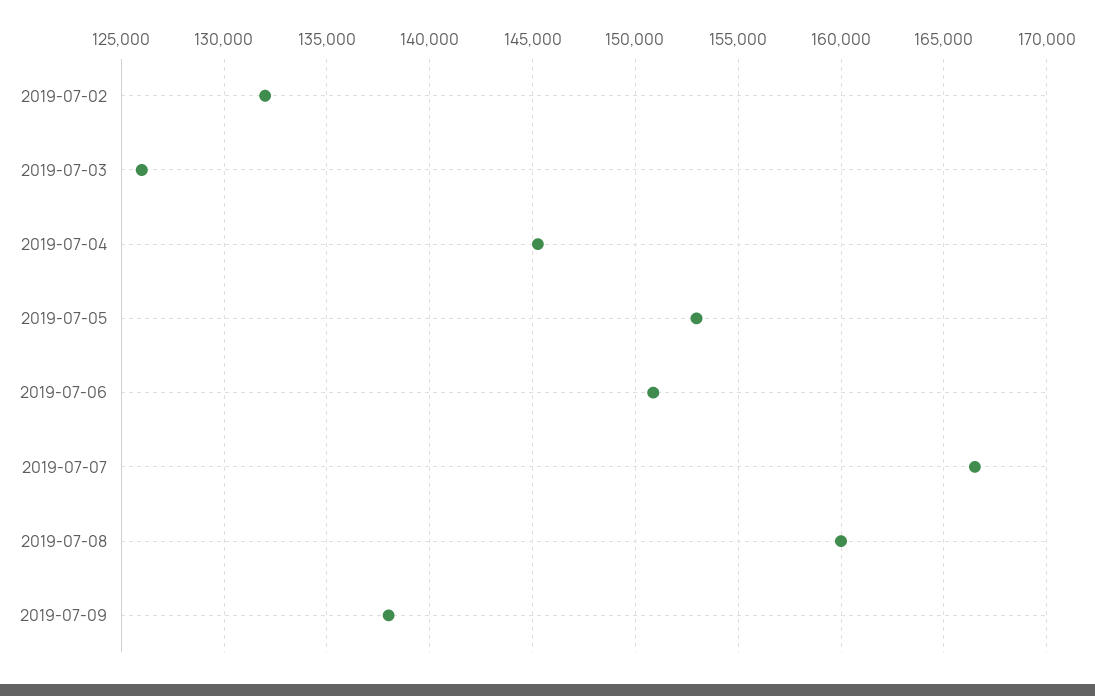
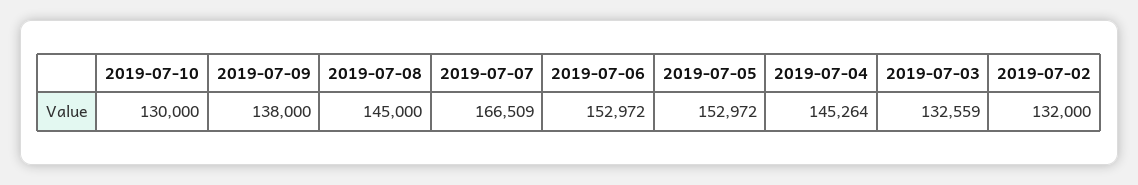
  {
    "2019-07-02": 132000,
-   "2019-07-03": 126000,
+   "2019-07-03": 132559,
    "2019-07-04": 145264,
    "2019-07-05": 152972,
-   "2019-07-06": 151000,
+   "2019-07-06": 152972,
    "2019-07-07": 166509,
-   "2019-07-08": 160000,
+   "2019-07-08": 145000,
-   "2019-07-09": 138000
+   "2019-07-09": 138000,
+   "2019-07-10": 130000
  }

